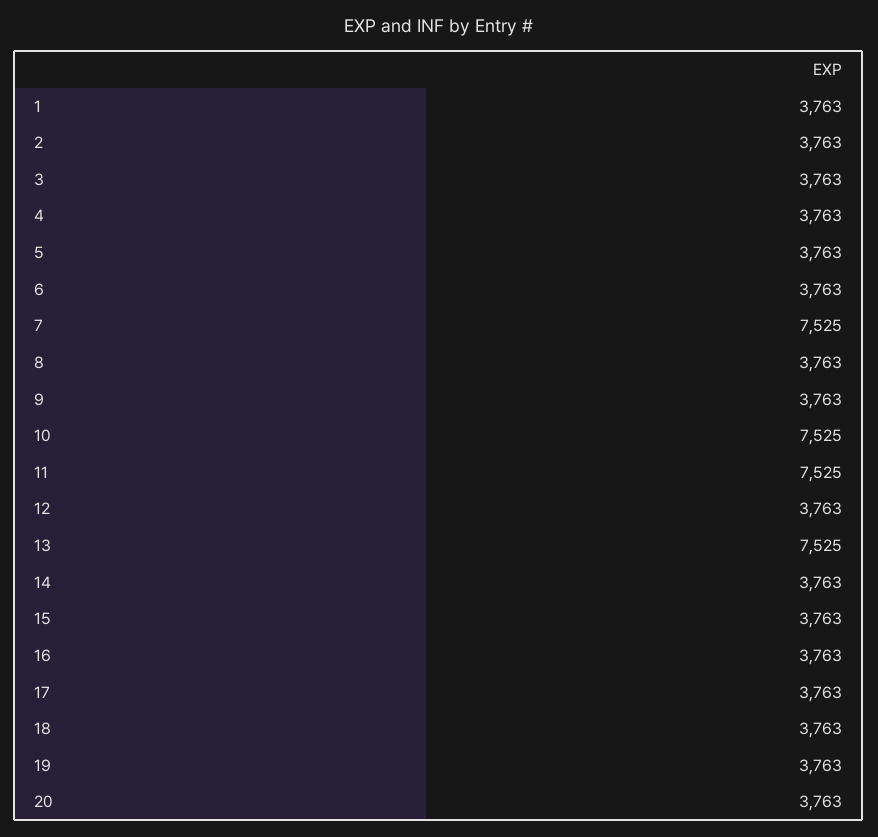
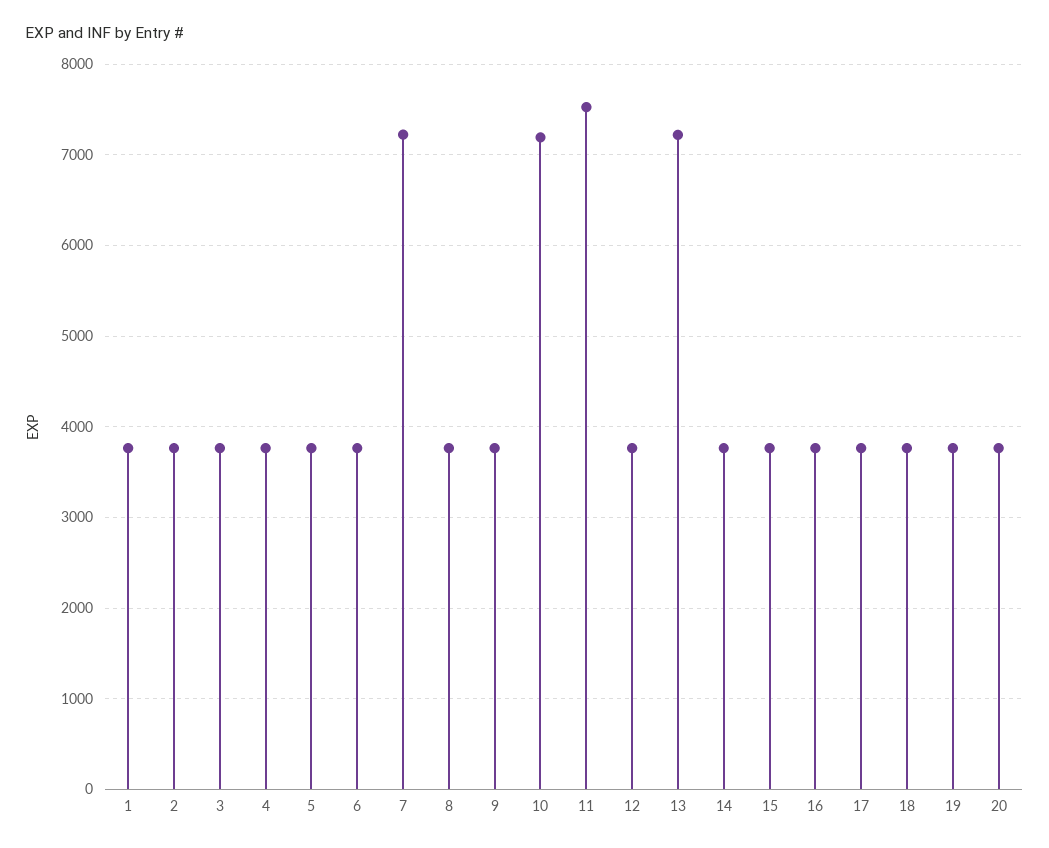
  {
    "1": 3763,
    "2": 3763,
    "3": 3763,
    "4": 3763,
    "5": 3763,
    "6": 3763,
-   "7": 7525,
+   "7": 7200,
    "8": 3763,
    "9": 3763,
-   "10": 7525,
+   "10": 7200,
    "11": 7525,
    "12": 3763,
-   "13": 7525,
+   "13": 7200,
    "14": 3763,
    "15": 3763,
    "16": 3763,
    "17": 3763,
    "18": 3763,
    "19": 3763,
    "20": 3763
  }

